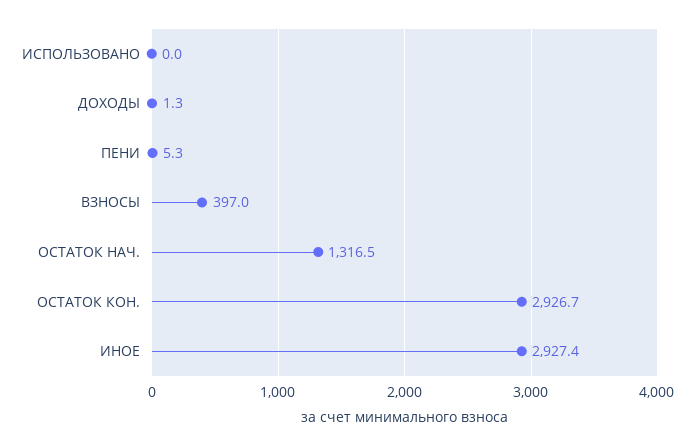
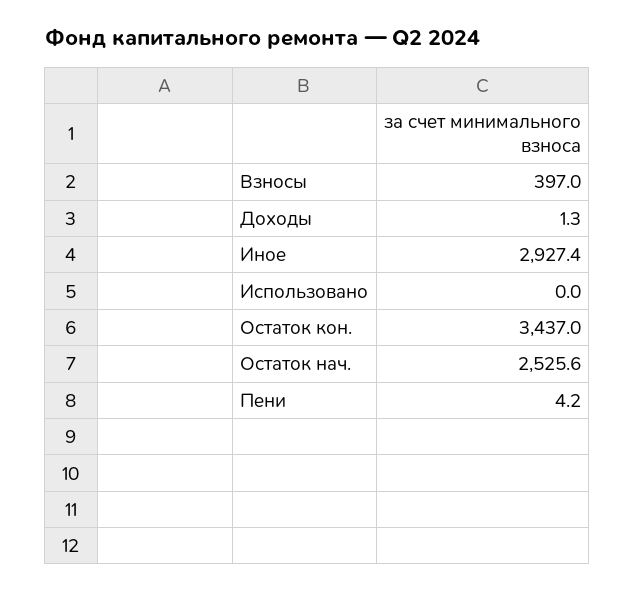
  {
    "ИСПОЛЬЗОВАНО": 0,
    "ДОХОДЫ": 1.3,
-   "ПЕНИ": 5.3,
+   "ПЕНИ": 4.2,
    "ВЗНОСЫ": 397,
-   "ОСТАТОК НАЧ.": 1316.5,
+   "ОСТАТОК НАЧ.": 2525.6,
-   "ОСТАТОК КОН.": 2926.7,
+   "ОСТАТОК КОН.": 3437,
    "ИНОЕ": 2927.4
  }

